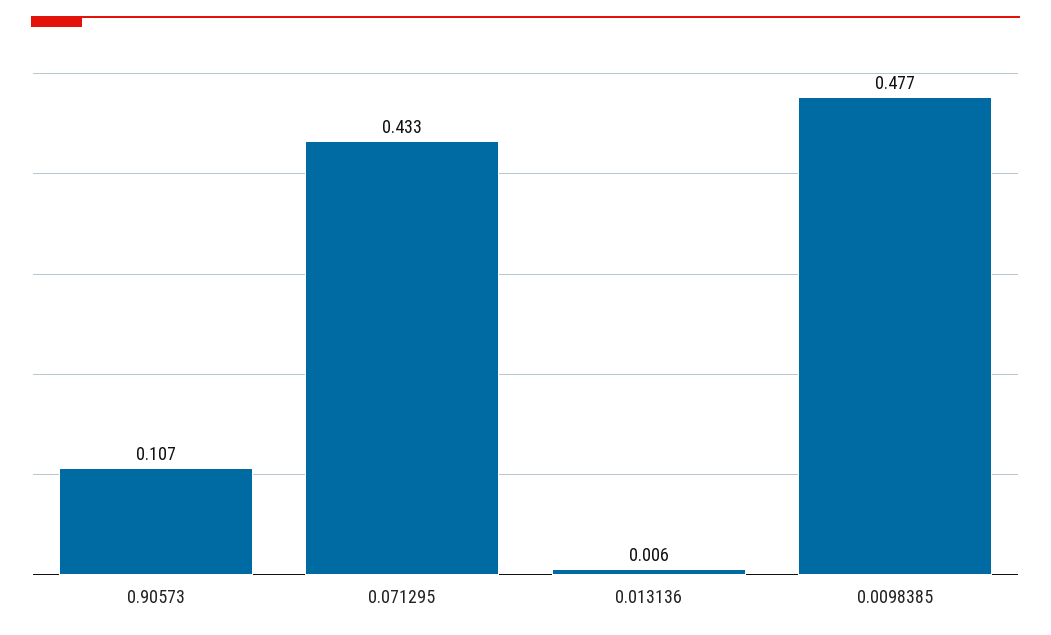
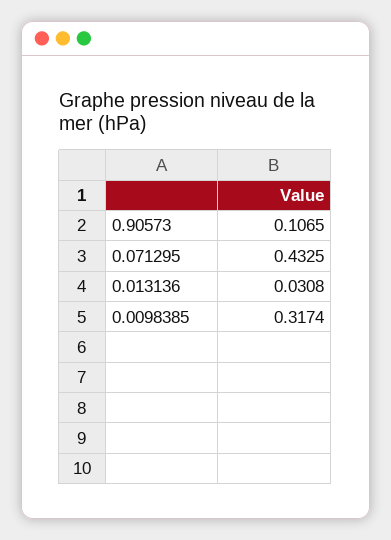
  {
    "0.90573": 0.1065,
    "0.071295": 0.4325,
-   "0.013136": 0.006,
+   "0.013136": 0.0308,
-   "0.0098385": 0.477
+   "0.0098385": 0.3174
  }

